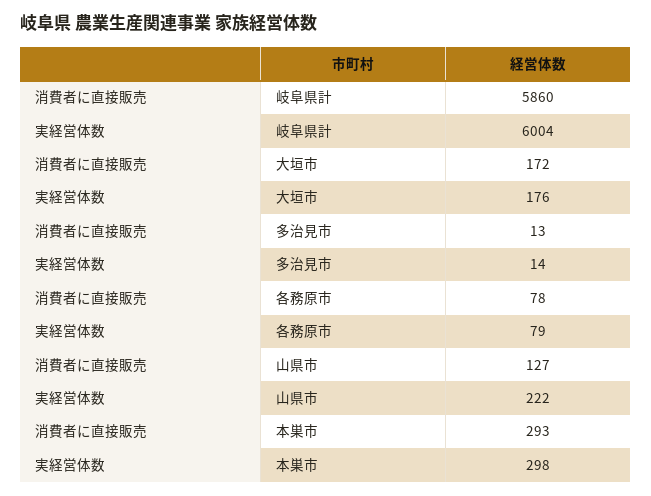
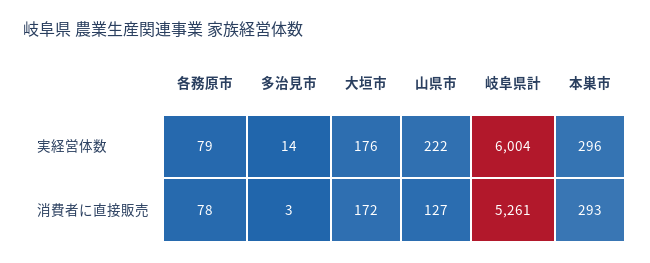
  {
    "消費者に直接販売": {
-     "岐阜県計": 5860,
+     "岐阜県計": 5261,
      "大垣市": 172,
-     "多治見市": 13,
+     "多治見市": 3,
      "各務原市": 78,
      "山県市": 127,
      "本巣市": 293
    },
    "実経営体数": {
      "岐阜県計": 6004,
      "大垣市": 176,
      "多治見市": 14,
      "各務原市": 79,
      "山県市": 222,
-     "本巣市": 298
+     "本巣市": 296
    }
  }

